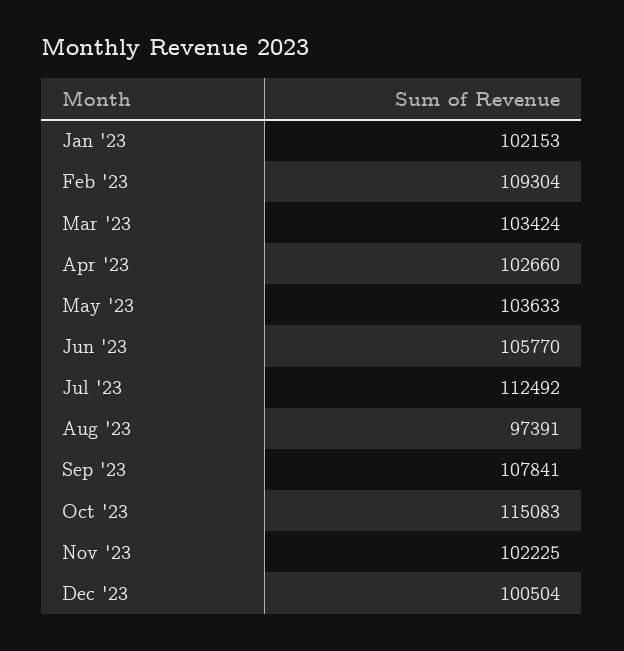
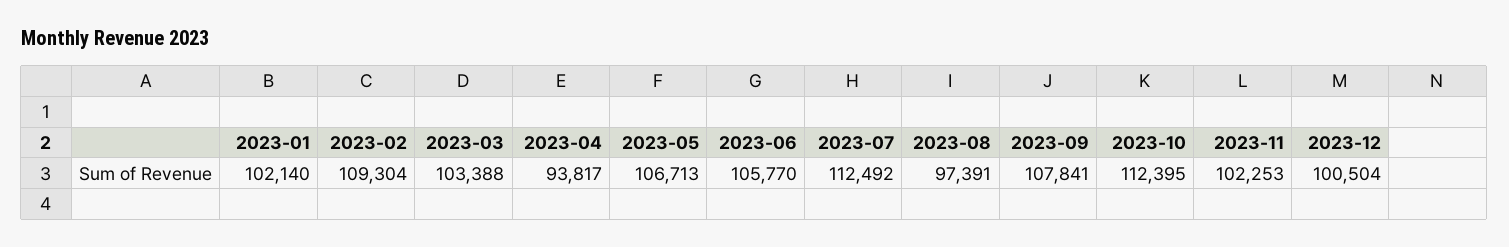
  {
-   "Jan '23": 102153,
+   "Jan '23": 102140,
    "Feb '23": 109304,
-   "Mar '23": 103424,
+   "Mar '23": 103388,
-   "Apr '23": 102660,
+   "Apr '23": 93817,
-   "May '23": 103633,
+   "May '23": 106713,
    "Jun '23": 105770,
    "Jul '23": 112492,
    "Aug '23": 97391,
    "Sep '23": 107841,
-   "Oct '23": 115083,
+   "Oct '23": 112395,
-   "Nov '23": 102225,
+   "Nov '23": 102253,
    "Dec '23": 100504
  }

